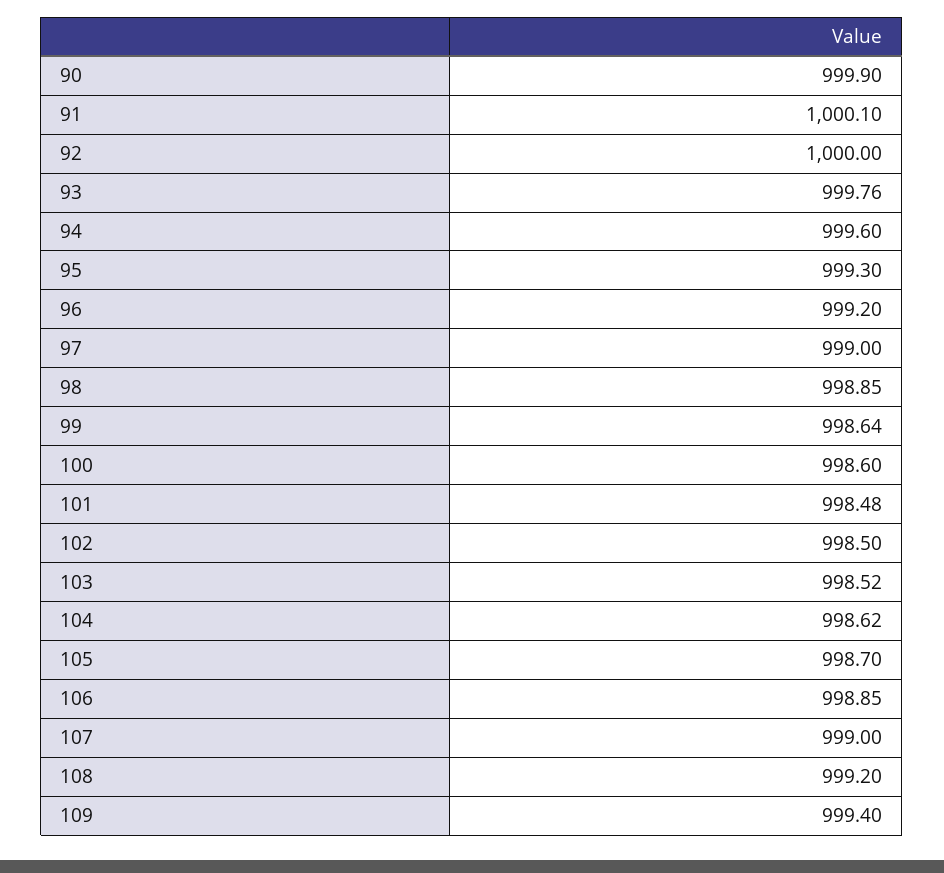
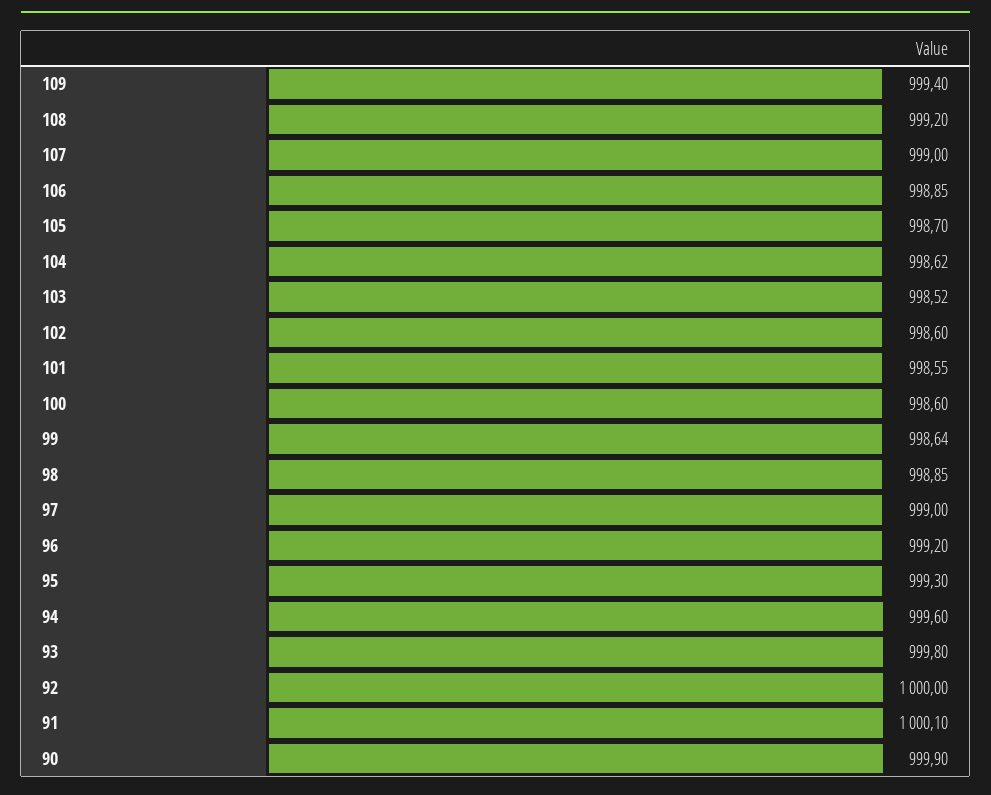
  {
    "90": 999.9,
    "91": 1000.1,
    "92": 1000,
-   "93": 999.76,
+   "93": 999.8,
    "94": 999.6,
    "95": 999.3,
    "96": 999.2,
    "97": 999,
    "98": 998.85,
    "99": 998.64,
    "100": 998.6,
-   "101": 998.48,
+   "101": 998.55,
-   "102": 998.5,
+   "102": 998.6,
    "103": 998.52,
    "104": 998.62,
    "105": 998.7,
    "106": 998.85,
    "107": 999,
    "108": 999.2,
    "109": 999.4
  }

